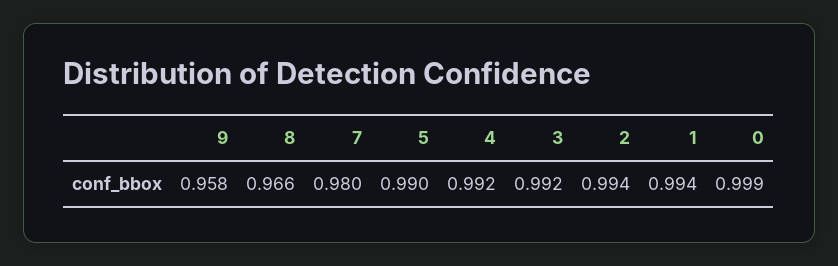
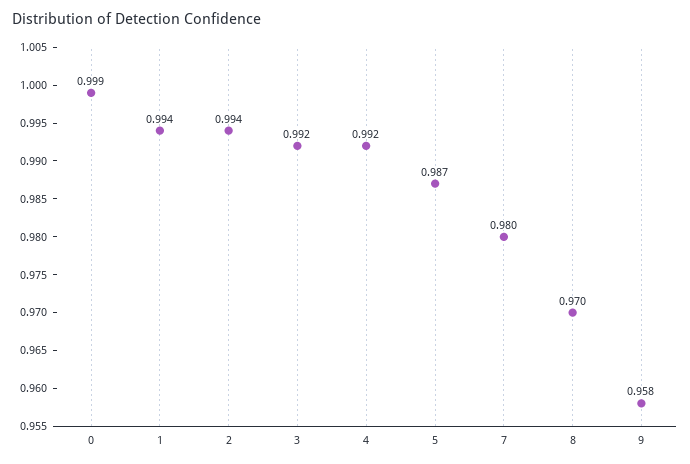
  {
    "9": 0.958,
-   "8": 0.966,
+   "8": 0.97,
    "7": 0.98,
-   "5": 0.99,
+   "5": 0.987,
    "4": 0.992,
    "3": 0.992,
    "2": 0.994,
    "1": 0.994,
    "0": 0.999
  }

